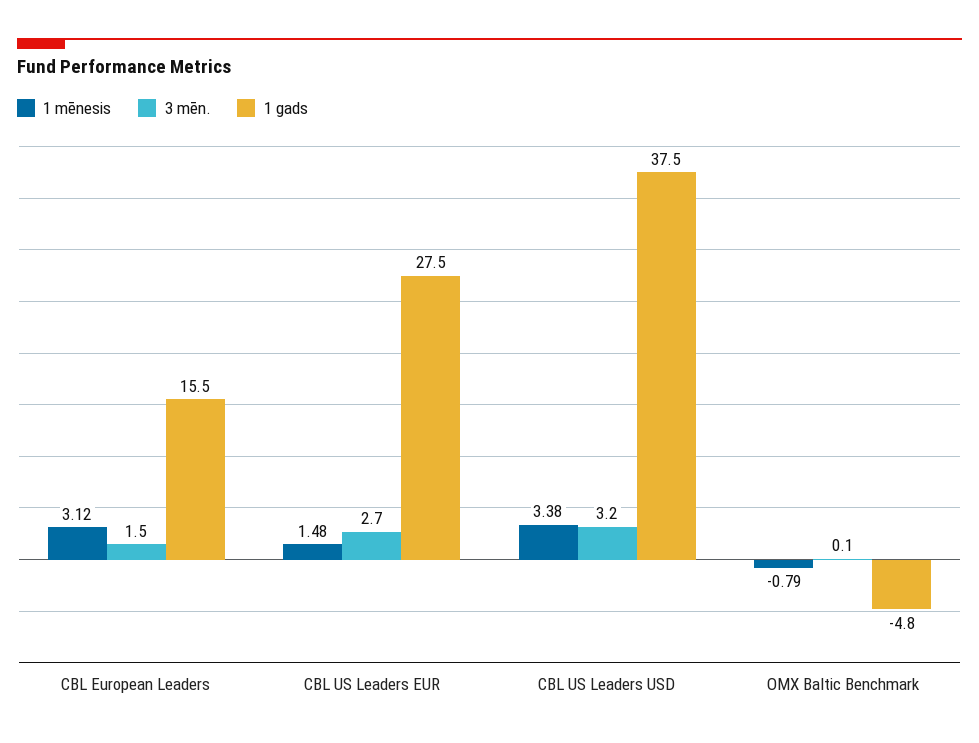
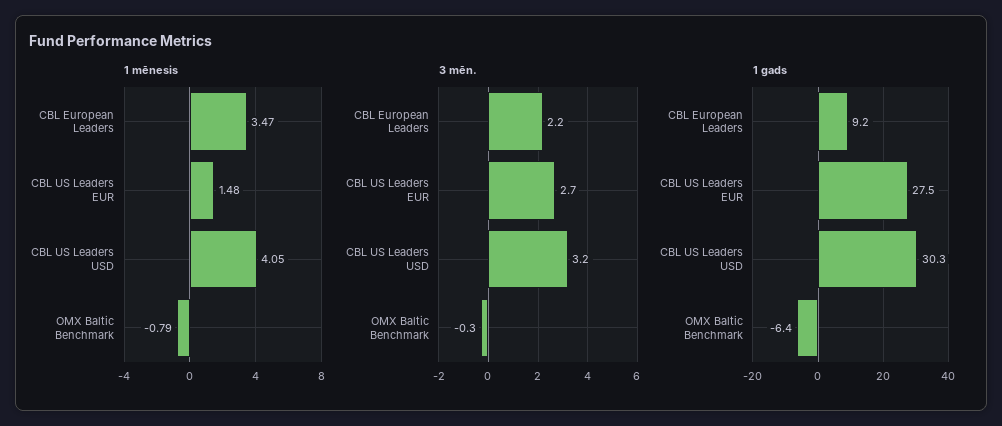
  {
    "1 mēnesis": {
-     "CBL European Leaders": 3.12,
+     "CBL European Leaders": 3.47,
      "CBL US Leaders EUR": 1.48,
-     "CBL US Leaders USD": 3.38,
+     "CBL US Leaders USD": 4.05,
      "OMX Baltic Benchmark": -0.79
    },
    "3 mēn.": {
-     "CBL European Leaders": 1.5,
+     "CBL European Leaders": 2.2,
      "CBL US Leaders EUR": 2.7,
      "CBL US Leaders USD": 3.2,
-     "OMX Baltic Benchmark": 0.1
+     "OMX Baltic Benchmark": -0.3
    },
    "1 gads": {
-     "CBL European Leaders": 15.5,
+     "CBL European Leaders": 9.2,
      "CBL US Leaders EUR": 27.5,
-     "CBL US Leaders USD": 37.5,
+     "CBL US Leaders USD": 30.3,
-     "OMX Baltic Benchmark": -4.8
+     "OMX Baltic Benchmark": -6.4
    }
  }

